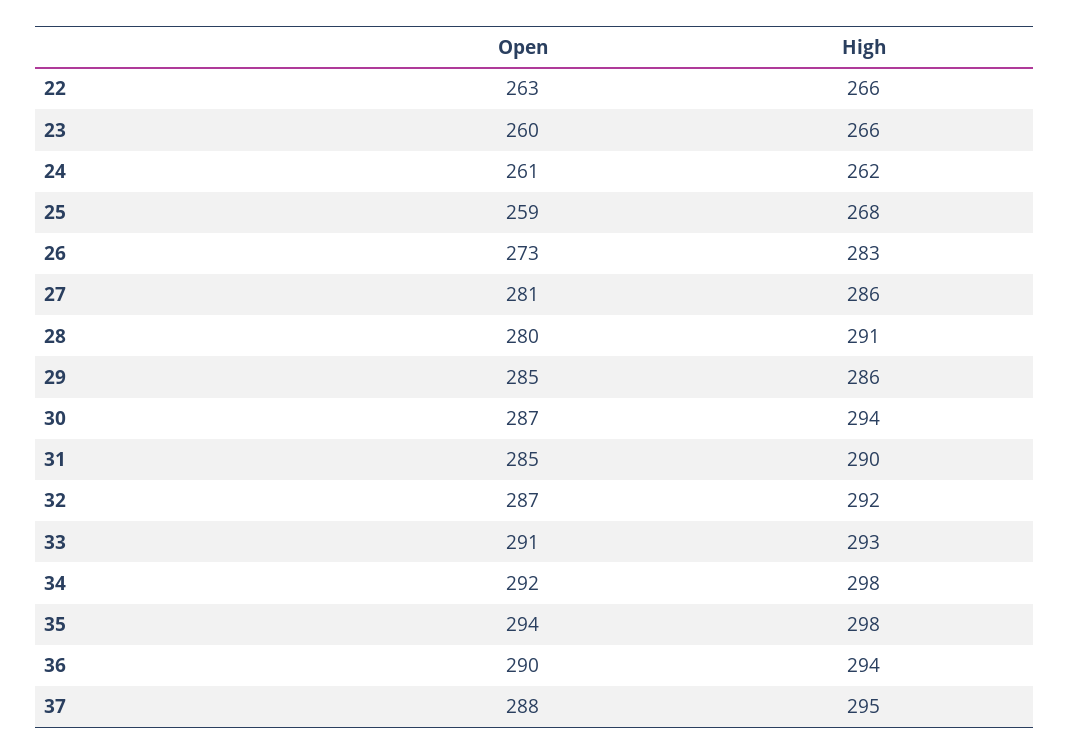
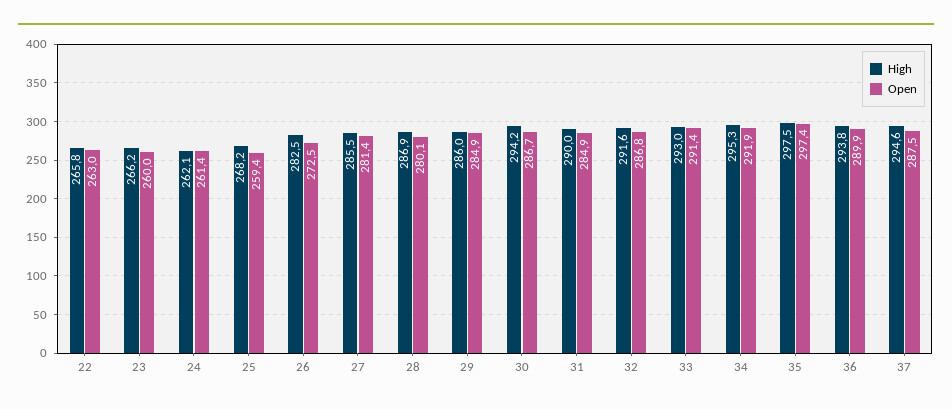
  {
    "Open": {
      "22": 263,
      "23": 260,
      "24": 261.4,
      "25": 259.4,
      "26": 272.5,
      "27": 281.4,
      "28": 280.1,
      "29": 284.9,
      "30": 286.7,
      "31": 284.9,
      "32": 286.8,
      "33": 291.4,
      "34": 291.9,
-     "35": 294,
+     "35": 297.4,
      "36": 289.9,
      "37": 287.5
    },
    "High": {
      "22": 265.8,
      "23": 266.2,
      "24": 262.1,
      "25": 268.2,
      "26": 282.5,
      "27": 285.5,
-     "28": 291,
+     "28": 286.9,
      "29": 286,
      "30": 294.2,
      "31": 290,
      "32": 291.6,
      "33": 293,
-     "34": 298,
+     "34": 295.3,
      "35": 297.5,
      "36": 293.8,
      "37": 294.6
    }
  }

